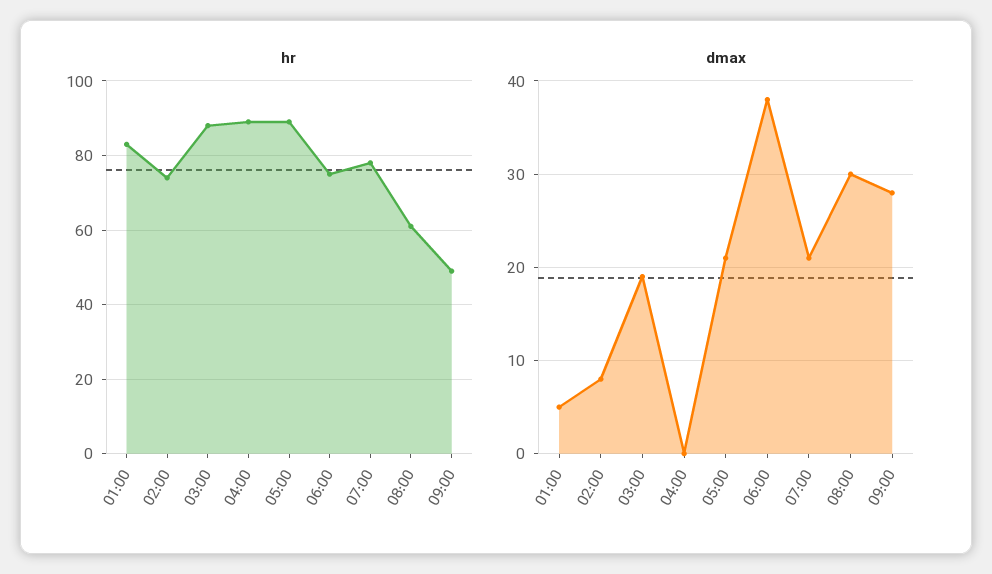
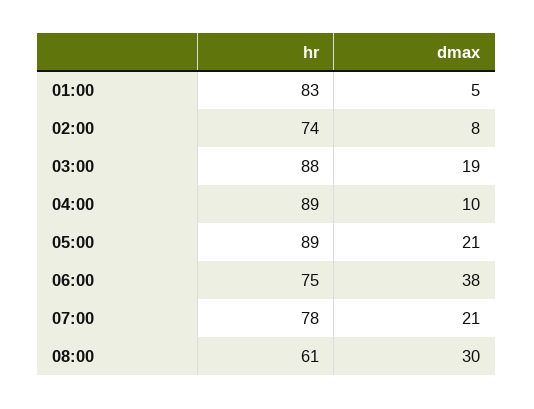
  {
    "hr": {
      "01:00": 83,
      "02:00": 74,
      "03:00": 88,
      "04:00": 89,
      "05:00": 89,
      "06:00": 75,
      "07:00": 78,
-     "08:00": 61,
+     "08:00": 61
-     "09:00": 50
    },
    "dmax": {
      "01:00": 5,
      "02:00": 8,
      "03:00": 19,
-     "04:00": 0,
+     "04:00": 10,
      "05:00": 21,
      "06:00": 38,
      "07:00": 21,
-     "08:00": 30,
+     "08:00": 30
-     "09:00": 28
    }
  }

